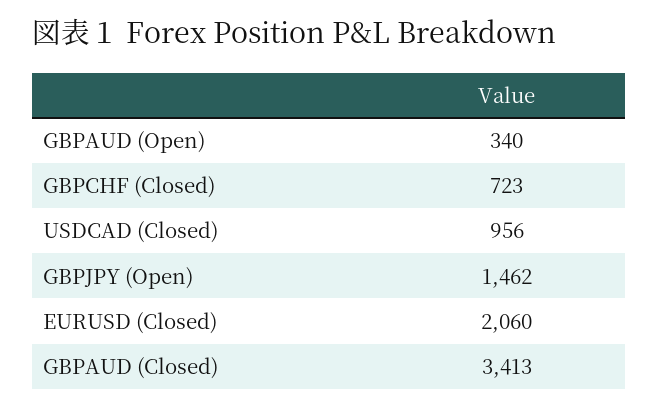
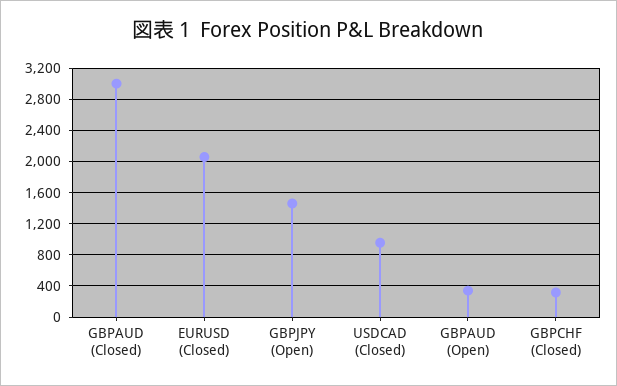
  {
    "GBPAUD (Open)": 340,
-   "GBPCHF (Closed)": 723,
+   "GBPCHF (Closed)": 300,
    "USDCAD (Closed)": 956,
    "GBPJPY (Open)": 1462,
    "EURUSD (Closed)": 2060,
-   "GBPAUD (Closed)": 3413
+   "GBPAUD (Closed)": 3000
  }

